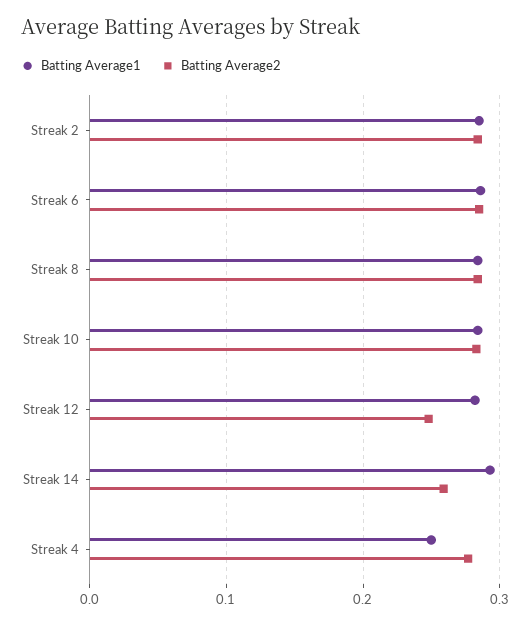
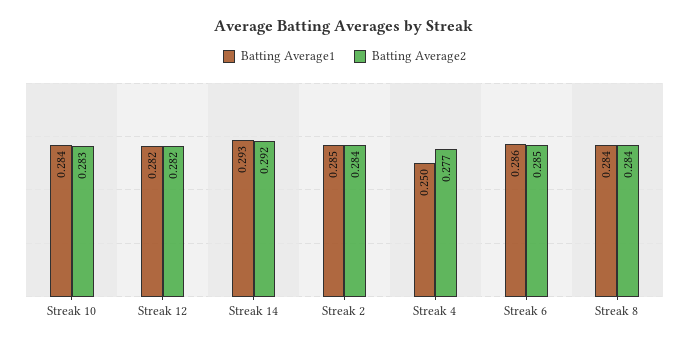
  {
    "Batting Average1": {
      "Streak 2": 0.285,
      "Streak 6": 0.286,
      "Streak 8": 0.284,
      "Streak 10": 0.284,
      "Streak 12": 0.282,
      "Streak 14": 0.293,
      "Streak 4": 0.25
    },
    "Batting Average2": {
      "Streak 2": 0.284,
      "Streak 6": 0.285,
      "Streak 8": 0.284,
      "Streak 10": 0.283,
-     "Streak 12": 0.25,
+     "Streak 12": 0.282,
-     "Streak 14": 0.26,
+     "Streak 14": 0.292,
      "Streak 4": 0.277
    }
  }

